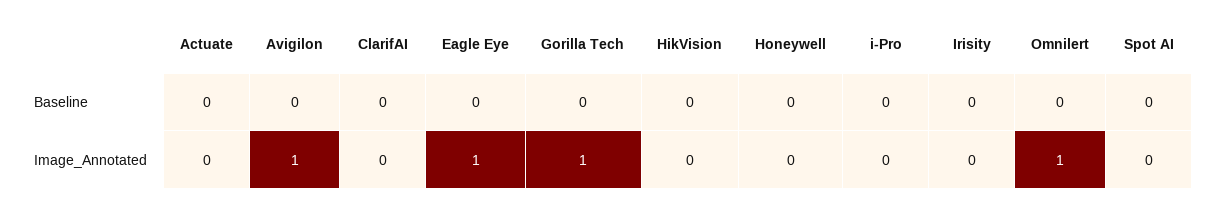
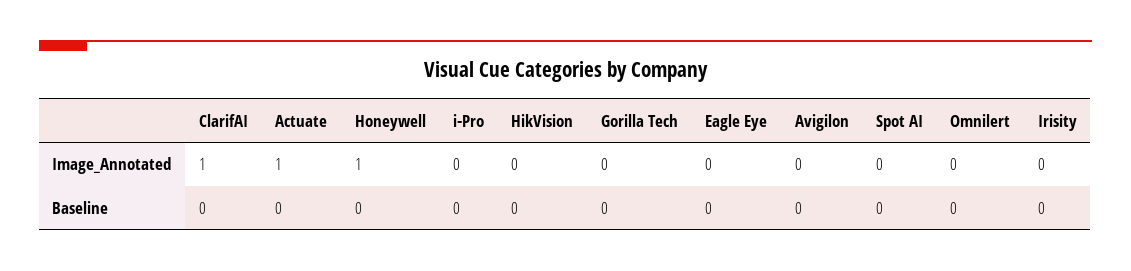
  {
    "Actuate": {
      "Baseline": 0,
-     "Image_Annotated": 0
+     "Image_Annotated": 1
    },
    "Avigilon": {
      "Baseline": 0,
-     "Image_Annotated": 1
+     "Image_Annotated": 0
    },
    "ClarifAI": {
      "Baseline": 0,
-     "Image_Annotated": 0
+     "Image_Annotated": 1
    },
    "Eagle Eye": {
      "Baseline": 0,
-     "Image_Annotated": 1
+     "Image_Annotated": 0
    },
    "Gorilla Tech": {
      "Baseline": 0,
-     "Image_Annotated": 1
+     "Image_Annotated": 0
    },
    "HikVision": {
      "Baseline": 0,
      "Image_Annotated": 0
    },
    "Honeywell": {
      "Baseline": 0,
-     "Image_Annotated": 0
+     "Image_Annotated": 1
    },
    "i-Pro": {
      "Baseline": 0,
      "Image_Annotated": 0
    },
    "Irisity": {
      "Baseline": 0,
      "Image_Annotated": 0
    },
    "Omnilert": {
      "Baseline": 0,
-     "Image_Annotated": 1
+     "Image_Annotated": 0
    },
    "Spot AI": {
      "Baseline": 0,
      "Image_Annotated": 0
    }
  }

